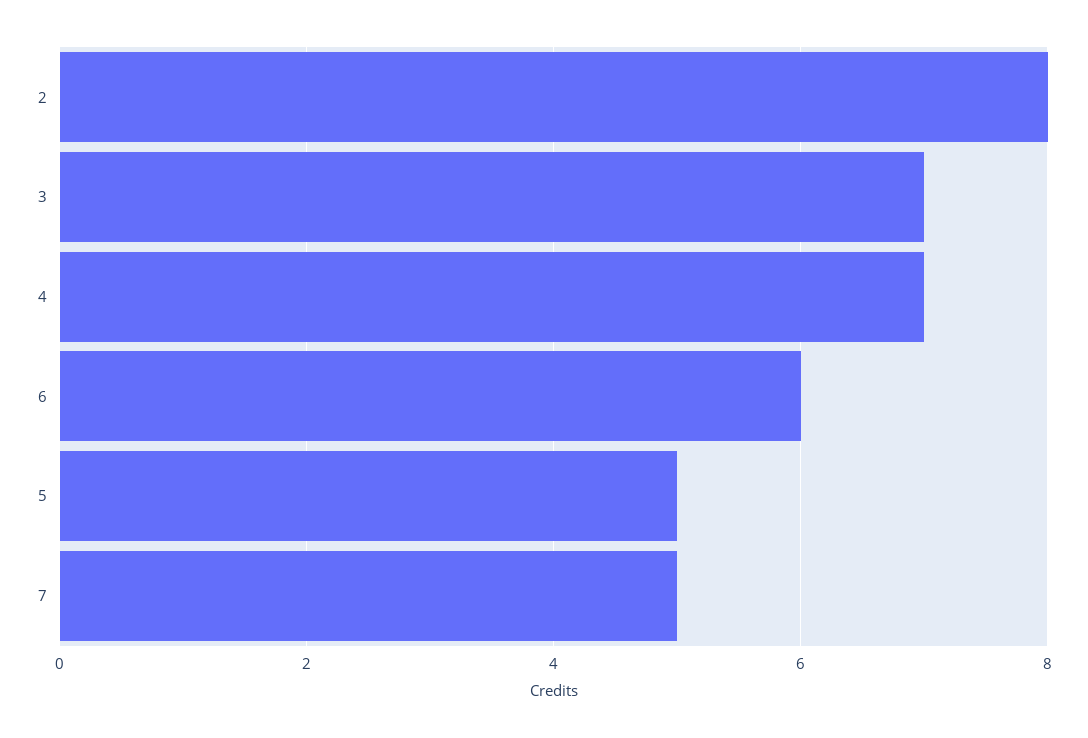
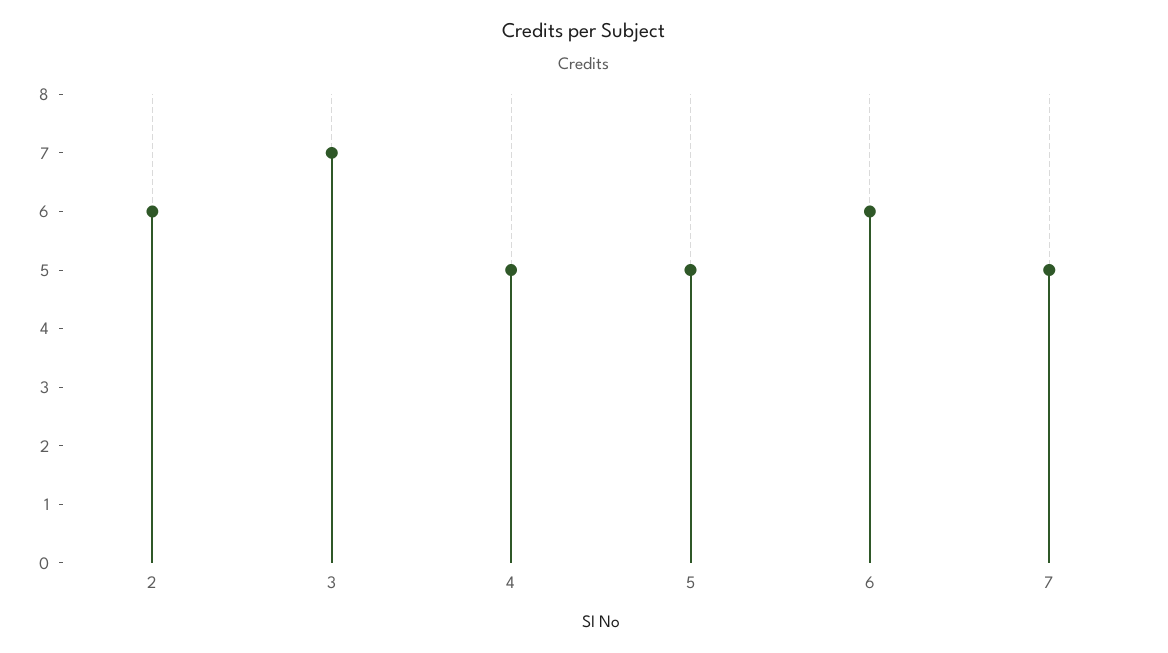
  {
-   "2": 8,
+   "2": 6,
    "3": 7,
-   "4": 7,
+   "4": 5,
    "6": 6,
    "5": 5,
    "7": 5
  }

